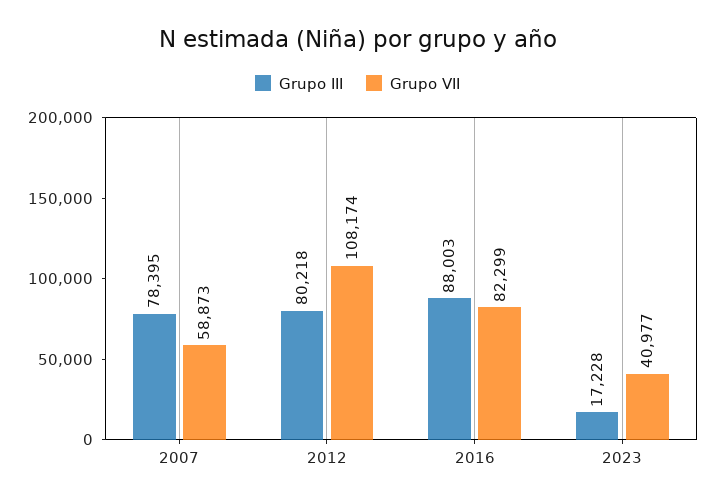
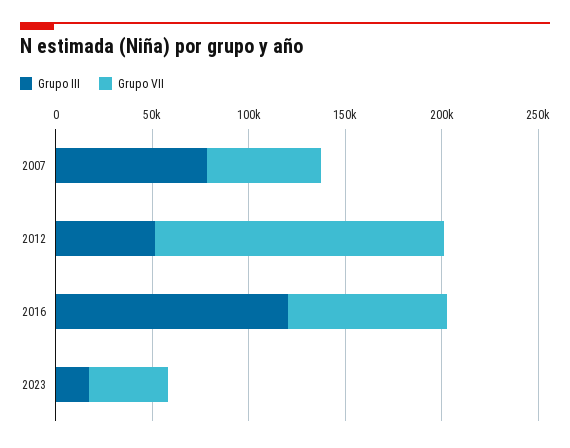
  {
    "Grupo III": {
      "2007": 78395,
-     "2012": 80218,
+     "2012": 50000,
-     "2016": 88003,
+     "2016": 120000,
      "2023": 17228
    },
    "Grupo VII": {
      "2007": 58873,
-     "2012": 108174,
+     "2012": 150000,
      "2016": 82299,
      "2023": 40977
    }
  }

